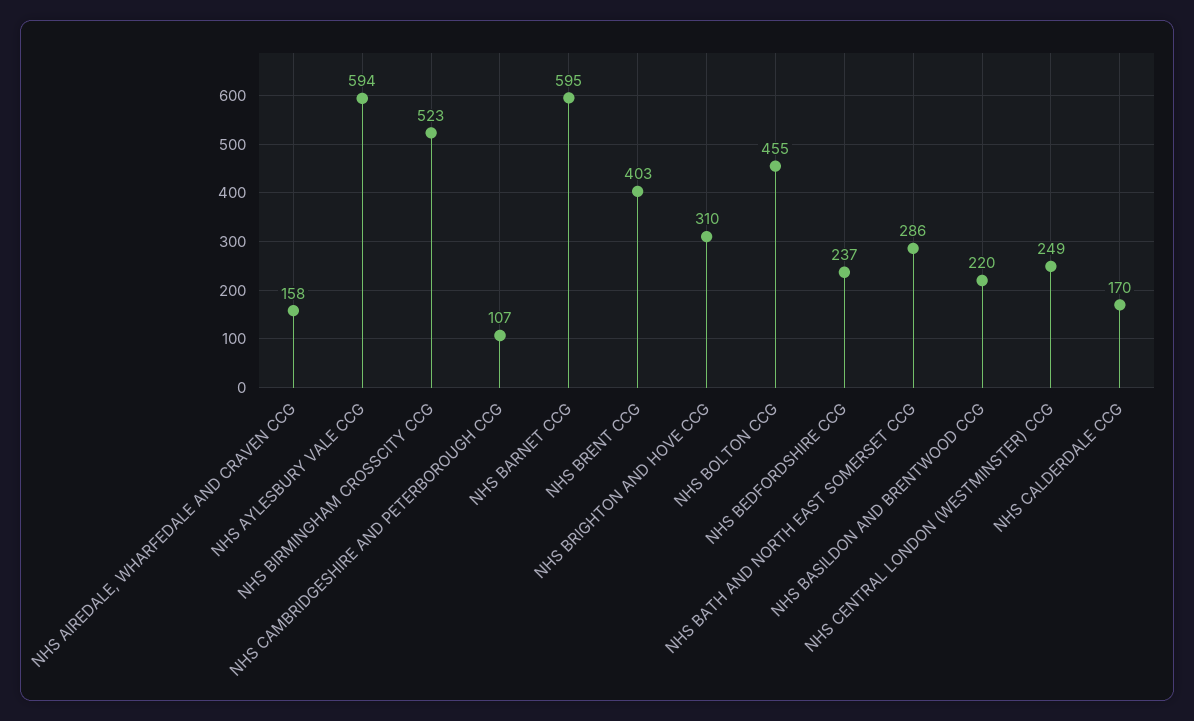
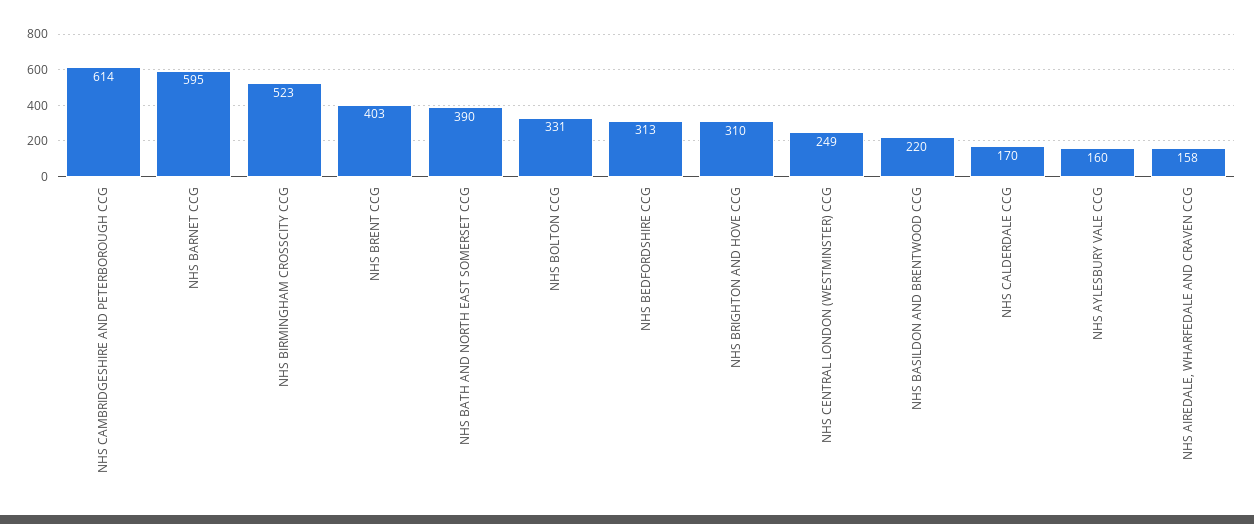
  {
    "NHS AIREDALE, WHARFEDALE AND CRAVEN CCG": 158,
-   "NHS AYLESBURY VALE CCG": 594,
+   "NHS AYLESBURY VALE CCG": 160,
    "NHS BIRMINGHAM CROSSCITY CCG": 523,
-   "NHS CAMBRIDGESHIRE AND PETERBOROUGH CCG": 107,
+   "NHS CAMBRIDGESHIRE AND PETERBOROUGH CCG": 614,
    "NHS BARNET CCG": 595,
    "NHS BRENT CCG": 403,
    "NHS BRIGHTON AND HOVE CCG": 310,
-   "NHS BOLTON CCG": 455,
+   "NHS BOLTON CCG": 331,
-   "NHS BEDFORDSHIRE CCG": 237,
+   "NHS BEDFORDSHIRE CCG": 313,
-   "NHS BATH AND NORTH EAST SOMERSET CCG": 286,
+   "NHS BATH AND NORTH EAST SOMERSET CCG": 390,
    "NHS BASILDON AND BRENTWOOD CCG": 220,
    "NHS CENTRAL LONDON (WESTMINSTER) CCG": 249,
    "NHS CALDERDALE CCG": 170
  }

